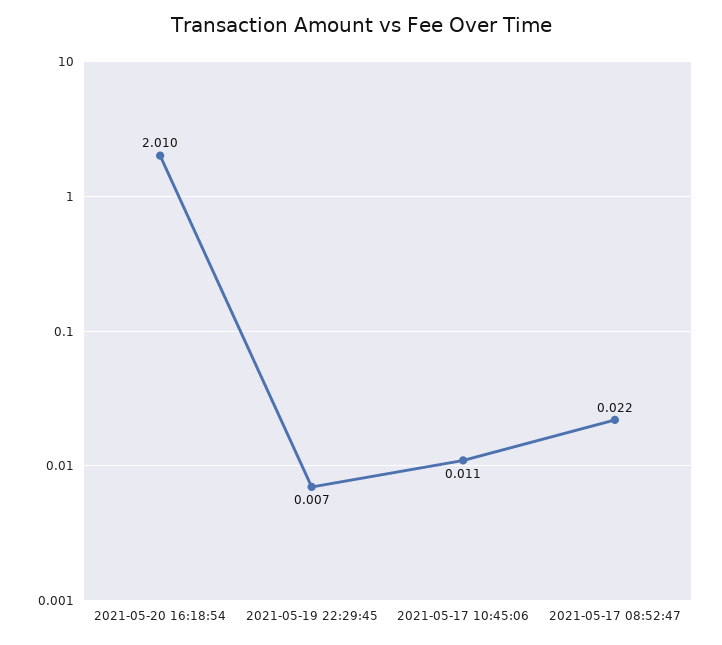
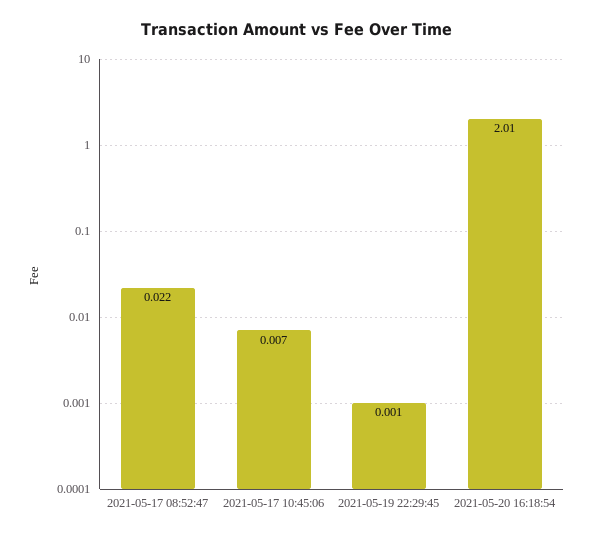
  {
    "2021-05-20 16:18:54": 2.01,
-   "2021-05-19 22:29:45": 0.007,
+   "2021-05-19 22:29:45": 0.001,
-   "2021-05-17 10:45:06": 0.011,
+   "2021-05-17 10:45:06": 0.007,
    "2021-05-17 08:52:47": 0.022
  }

